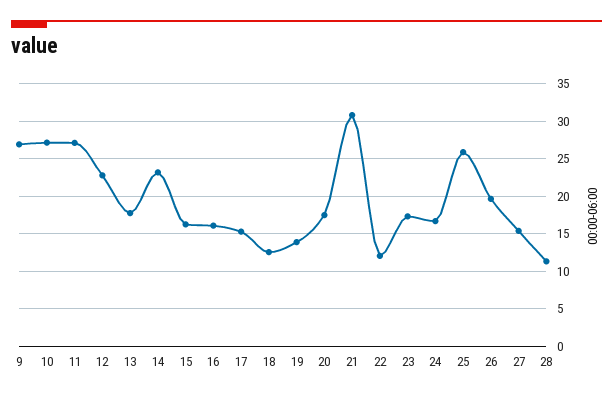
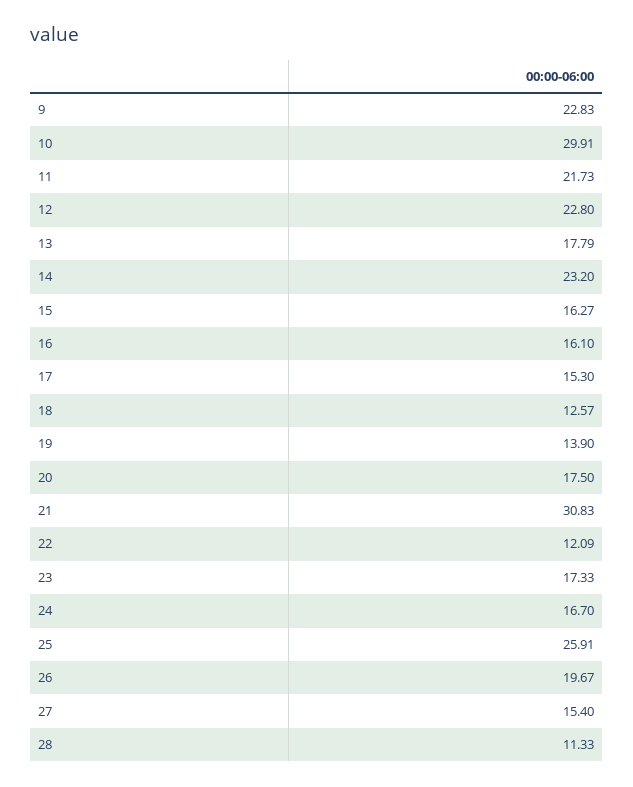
  {
-   "9": 27,
+   "9": 22.83,
-   "10": 27,
+   "10": 29.91,
-   "11": 27,
+   "11": 21.73,
    "12": 22.8,
    "13": 17.79,
    "14": 23.2,
    "15": 16.27,
    "16": 16.1,
    "17": 15.3,
    "18": 12.57,
    "19": 13.9,
    "20": 17.5,
    "21": 30.83,
    "22": 12.09,
    "23": 17.33,
    "24": 16.7,
    "25": 25.91,
    "26": 19.67,
    "27": 15.4,
    "28": 11.33
  }

